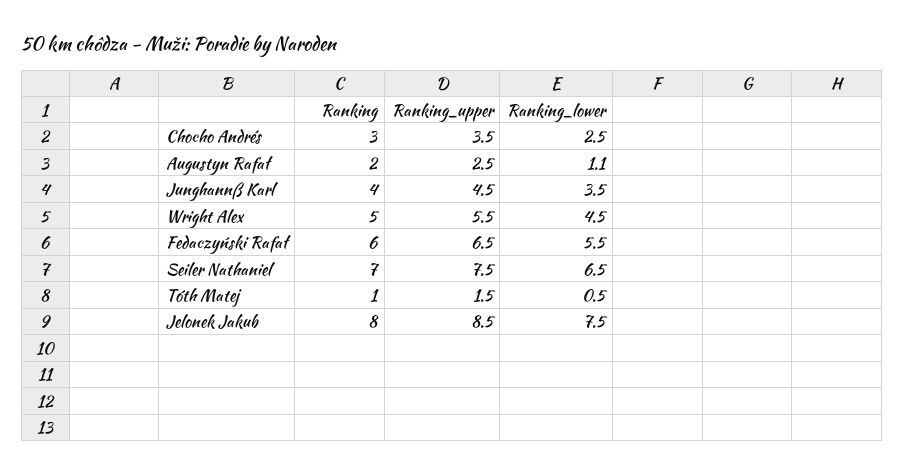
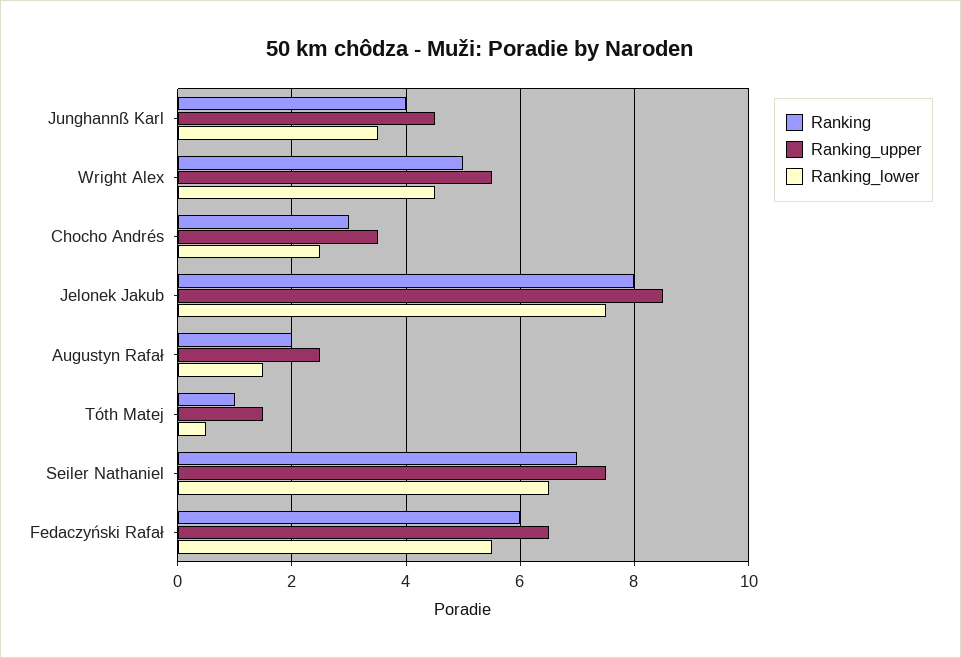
  {
    "Ranking": {
      "Chocho Andrés": 3,
      "Augustyn Rafał": 2,
      "Junghannß Karl": 4,
      "Wright Alex": 5,
      "Fedaczyński Rafał": 6,
      "Seiler Nathaniel": 7,
      "Tóth Matej": 1,
      "Jelonek Jakub": 8
    },
    "Ranking_upper": {
      "Chocho Andrés": 3.5,
      "Augustyn Rafał": 2.5,
      "Junghannß Karl": 4.5,
      "Wright Alex": 5.5,
      "Fedaczyński Rafał": 6.5,
      "Seiler Nathaniel": 7.5,
      "Tóth Matej": 1.5,
      "Jelonek Jakub": 8.5
    },
    "Ranking_lower": {
      "Chocho Andrés": 2.5,
-     "Augustyn Rafał": 1.1,
+     "Augustyn Rafał": 1.5,
      "Junghannß Karl": 3.5,
      "Wright Alex": 4.5,
      "Fedaczyński Rafał": 5.5,
      "Seiler Nathaniel": 6.5,
      "Tóth Matej": 0.5,
      "Jelonek Jakub": 7.5
    }
  }

